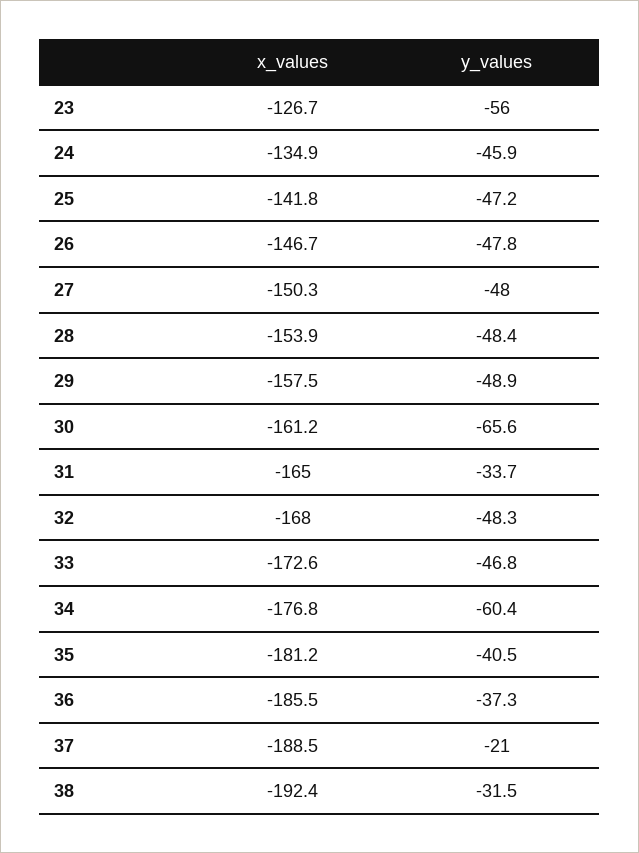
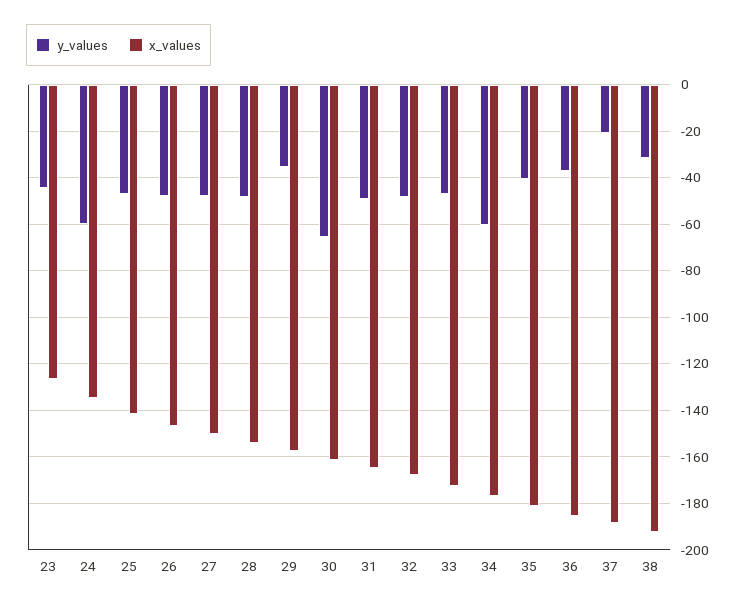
  {
    "x_values": {
      "23": -126.7,
      "24": -134.9,
      "25": -141.8,
      "26": -146.7,
      "27": -150.3,
      "28": -153.9,
      "29": -157.5,
      "30": -161.2,
      "31": -165,
      "32": -168,
      "33": -172.6,
      "34": -176.8,
      "35": -181.2,
      "36": -185.5,
      "37": -188.5,
      "38": -192.4
    },
    "y_values": {
-     "23": -56,
+     "23": -45,
-     "24": -45.9,
+     "24": -60,
      "25": -47.2,
      "26": -47.8,
      "27": -48,
      "28": -48.4,
-     "29": -48.9,
+     "29": -35,
      "30": -65.6,
-     "31": -33.7,
+     "31": -50,
      "32": -48.3,
      "33": -46.8,
      "34": -60.4,
      "35": -40.5,
      "36": -37.3,
      "37": -21,
      "38": -31.5
    }
  }

